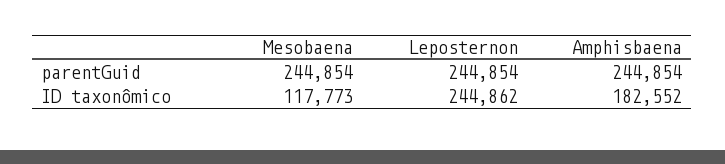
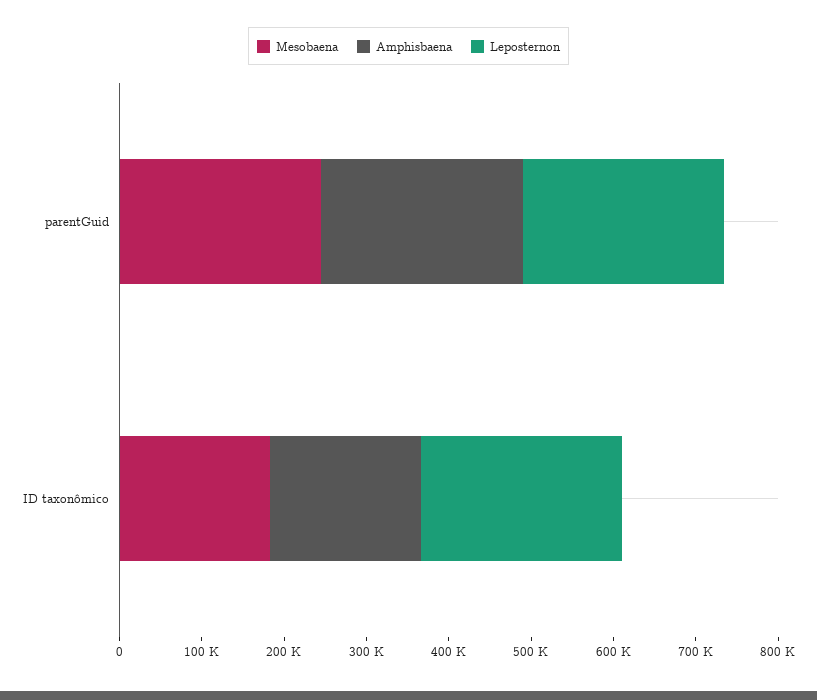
  {
    "Mesobaena": {
      "parentGuid": 244854,
-     "ID taxonômico": 117773
+     "ID taxonômico": 180000
    },
    "Leposternon": {
      "parentGuid": 244854,
      "ID taxonômico": 244862
    },
    "Amphisbaena": {
      "parentGuid": 244854,
      "ID taxonômico": 182552
    }
  }

